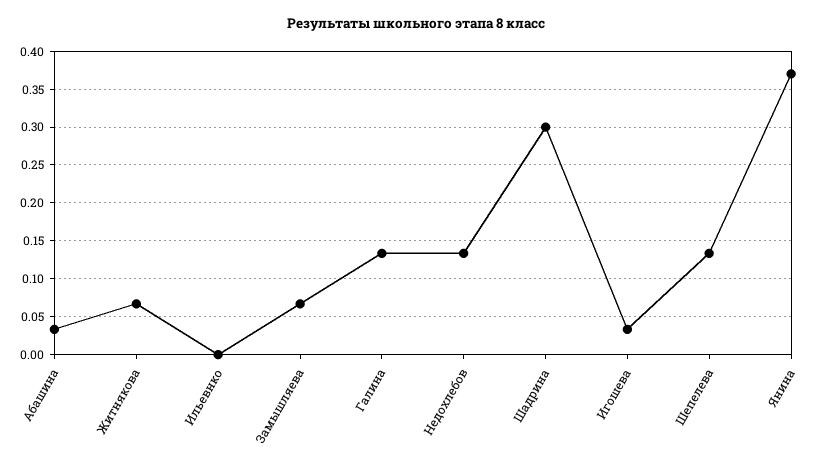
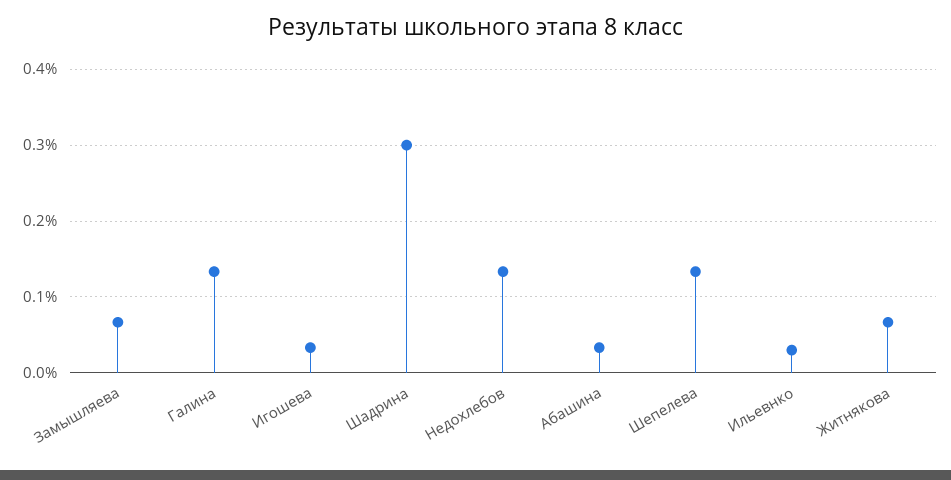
  {
    "Абашина": 0.03,
    "Житнякова": 0.07,
-   "Ильевнко": 0,
+   "Ильевнко": 0.03,
    "Замышляева": 0.07,
    "Галина": 0.13,
    "Недохлебов": 0.13,
    "Шадрина": 0.3,
    "Игошева": 0.03,
-   "Шепелева": 0.13,
+   "Шепелева": 0.13
-   "Янина": 0.37
  }

